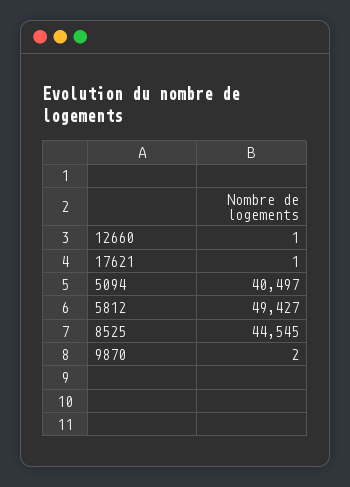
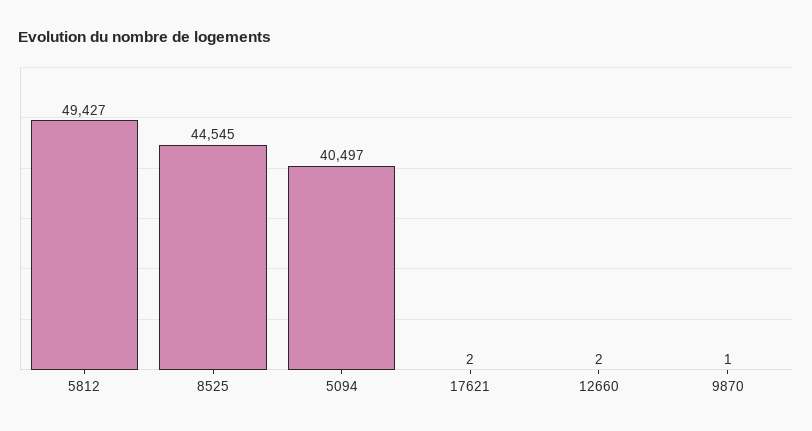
  {
-   "12660": 1,
+   "12660": 2,
-   "17621": 1,
+   "17621": 2,
    "5094": 40497,
    "5812": 49427,
    "8525": 44545,
-   "9870": 2
+   "9870": 1
  }

